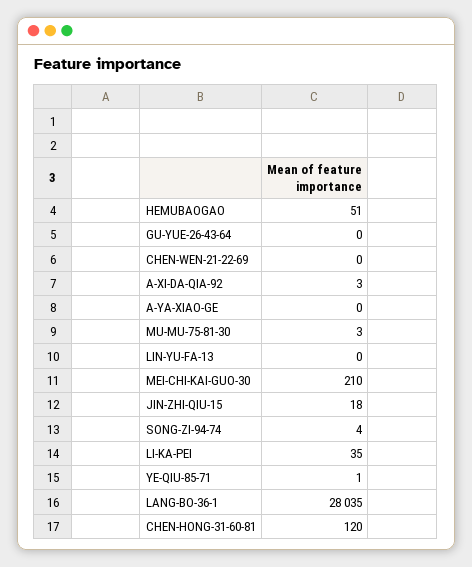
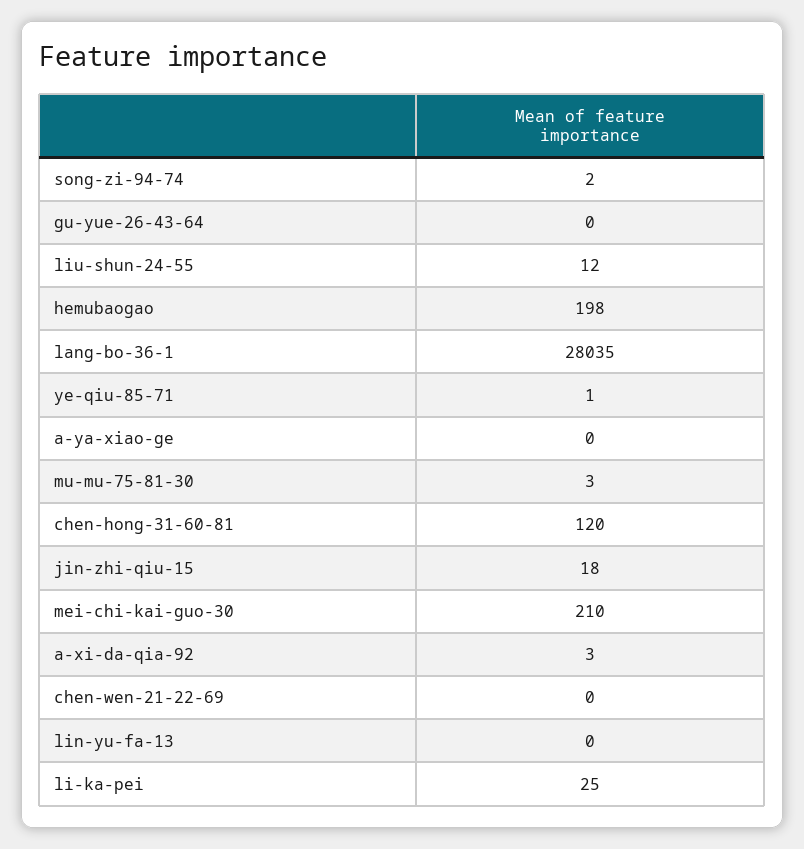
  {
-   "HEMUBAOGAO": 51,
+   "HEMUBAOGAO": 198,
    "GU-YUE-26-43-64": 0,
    "CHEN-WEN-21-22-69": 0,
    "A-XI-DA-QIA-92": 3,
    "A-YA-XIAO-GE": 0,
    "MU-MU-75-81-30": 3,
    "LIN-YU-FA-13": 0,
    "MEI-CHI-KAI-GUO-30": 210,
    "JIN-ZHI-QIU-15": 18,
-   "SONG-ZI-94-74": 4,
+   "SONG-ZI-94-74": 2,
-   "LI-KA-PEI": 35,
+   "LI-KA-PEI": 25,
    "YE-QIU-85-71": 1,
    "LANG-BO-36-1": 28035,
-   "CHEN-HONG-31-60-81": 120
+   "CHEN-HONG-31-60-81": 120,
+   "liu-shun-24-55": 12
  }

